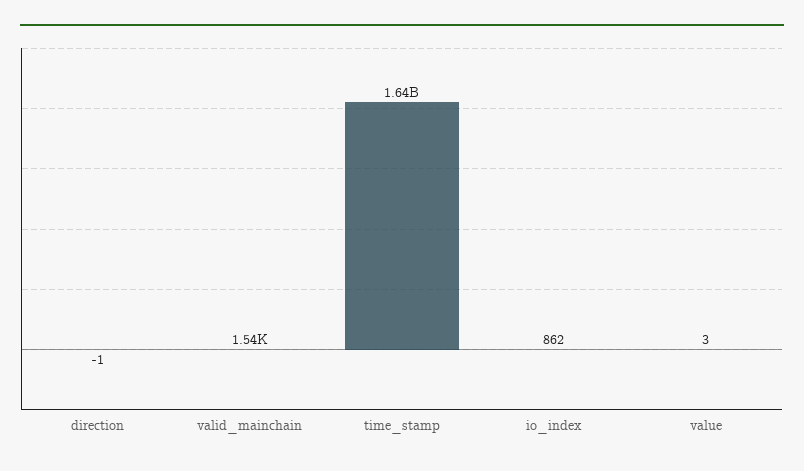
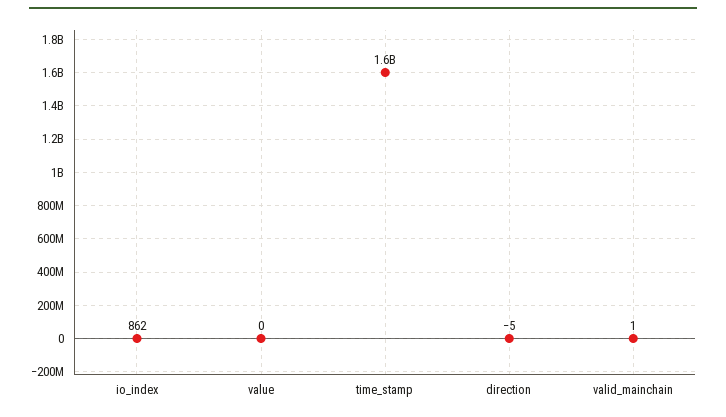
  {
-   "direction": -1,
+   "direction": -5,
-   "valid_mainchain": 1540,
+   "valid_mainchain": 1,
    "time_stamp": 1640000000,
    "io_index": 862,
-   "value": 3
+   "value": 0
  }

